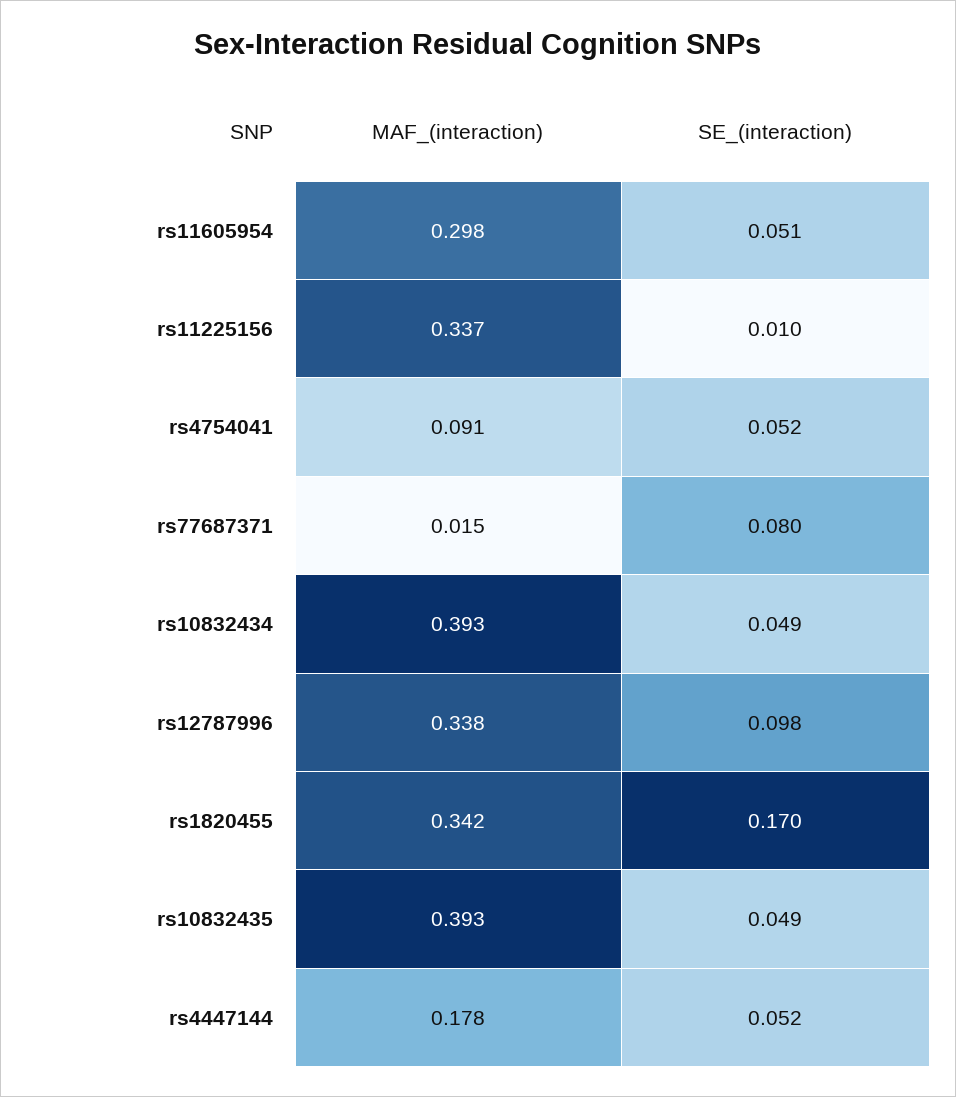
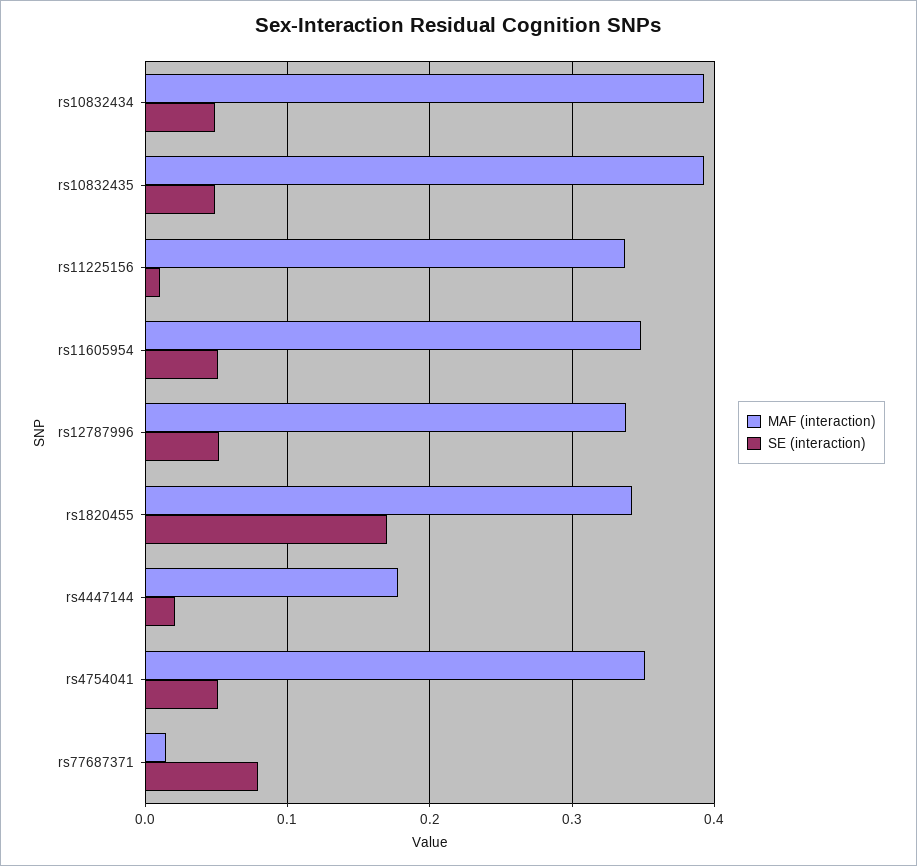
  {
    "MAF_(interaction)": {
-     "rs11605954": 0.298,
+     "rs11605954": 0.35,
      "rs11225156": 0.337,
-     "rs4754041": 0.091,
+     "rs4754041": 0.35,
      "rs77687371": 0.015,
      "rs10832434": 0.393,
      "rs12787996": 0.338,
      "rs1820455": 0.342,
      "rs10832435": 0.393,
      "rs4447144": 0.178
    },
    "SE_(interaction)": {
      "rs11605954": 0.051,
      "rs11225156": 0.01,
      "rs4754041": 0.052,
      "rs77687371": 0.08,
      "rs10832434": 0.049,
-     "rs12787996": 0.098,
+     "rs12787996": 0.05,
      "rs1820455": 0.17,
      "rs10832435": 0.049,
-     "rs4447144": 0.052
+     "rs4447144": 0.02
    }
  }

